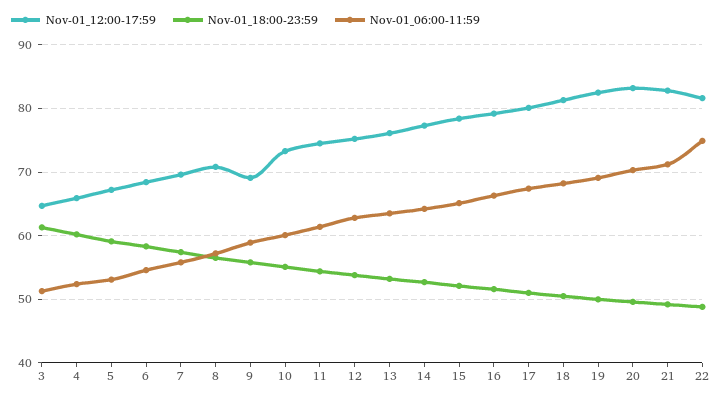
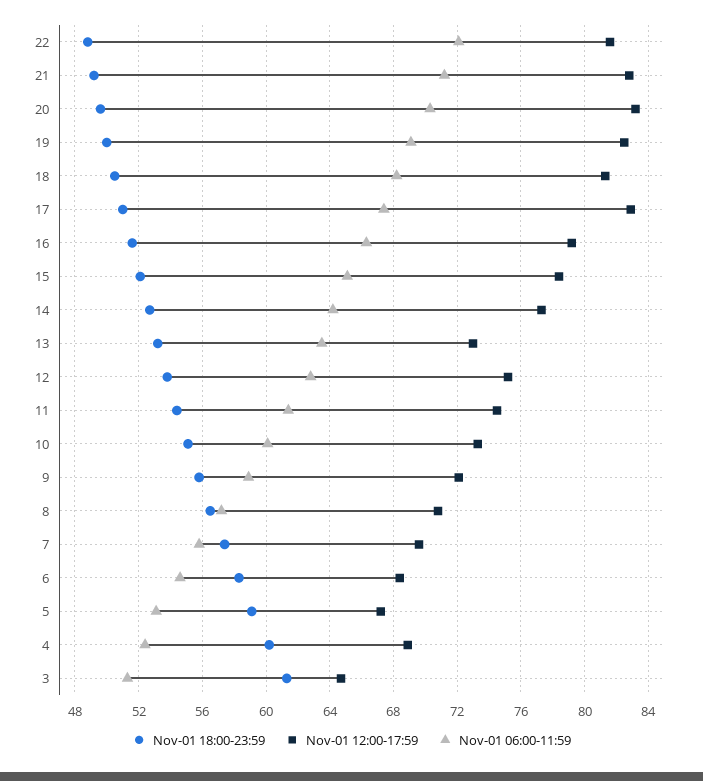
  {
    "Nov-01_12:00-17:59": {
      "3": 64.5,
-     "4": 66,
+     "4": 69,
      "5": 67,
      "6": 68.5,
      "7": 69.5,
      "8": 71,
-     "9": 69,
+     "9": 72,
      "10": 73.5,
      "11": 74.5,
      "12": 75,
-     "13": 76,
+     "13": 73,
      "14": 77.5,
      "15": 78.5,
      "16": 79,
-     "17": 80,
+     "17": 83,
      "18": 81.5,
      "19": 82.5,
      "20": 83,
      "21": 83,
      "22": 81.5
    },
    "Nov-01_18:00-23:59": {
      "3": 61.5,
      "4": 60,
      "5": 59,
      "6": 58.5,
      "7": 57.5,
      "8": 56.5,
      "9": 56,
      "10": 55,
      "11": 54.5,
      "12": 54,
      "13": 53,
      "14": 52.5,
      "15": 52,
      "16": 51.5,
      "17": 51,
      "18": 50.5,
      "19": 50,
      "20": 49.5,
      "21": 49,
      "22": 49
    },
    "Nov-01_06:00-11:59": {
      "3": 51.5,
      "4": 52.5,
      "5": 53,
      "6": 54.5,
      "7": 56,
      "8": 57,
      "9": 59,
      "10": 60,
      "11": 61.5,
      "12": 63,
      "13": 63.5,
      "14": 64,
      "15": 65,
      "16": 66.5,
      "17": 67.5,
      "18": 68,
      "19": 69,
      "20": 70.5,
      "21": 71,
-     "22": 75
+     "22": 72
    }
  }

